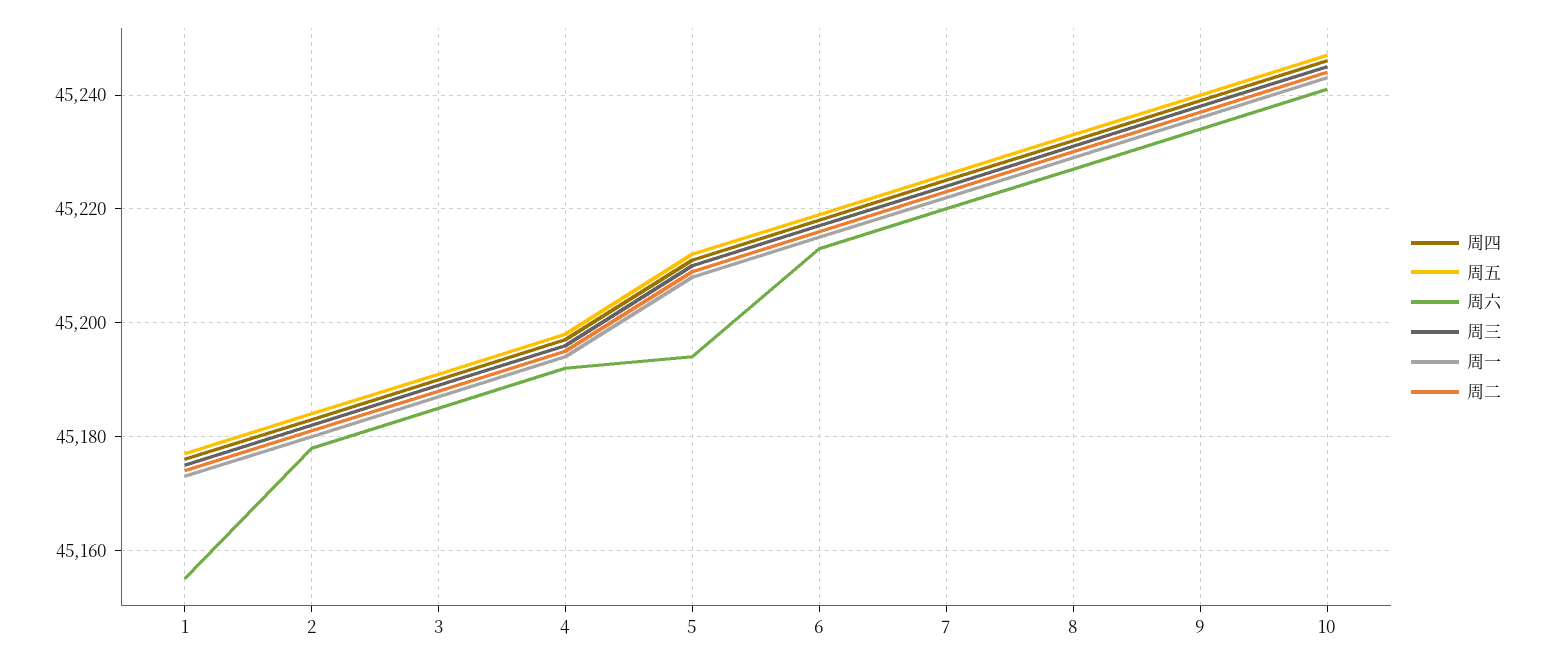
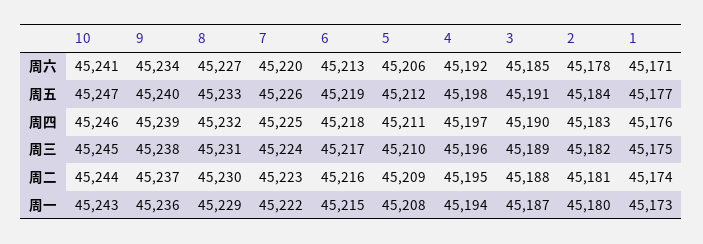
  {
    "周四": {
      "1": 45176,
      "2": 45183,
      "3": 45190,
      "4": 45197,
      "5": 45211,
      "6": 45218,
      "7": 45225,
      "8": 45232,
      "9": 45239,
      "10": 45246
    },
    "周五": {
      "1": 45177,
      "2": 45184,
      "3": 45191,
      "4": 45198,
      "5": 45212,
      "6": 45219,
      "7": 45226,
      "8": 45233,
      "9": 45240,
      "10": 45247
    },
    "周六": {
-     "1": 45155,
+     "1": 45171,
      "2": 45178,
      "3": 45185,
      "4": 45192,
-     "5": 45195,
+     "5": 45206,
      "6": 45213,
      "7": 45220,
      "8": 45227,
      "9": 45234,
      "10": 45241
    },
    "周三": {
      "1": 45175,
      "2": 45182,
      "3": 45189,
      "4": 45196,
      "5": 45210,
      "6": 45217,
      "7": 45224,
      "8": 45231,
      "9": 45238,
      "10": 45245
    },
    "周一": {
      "1": 45173,
      "2": 45180,
      "3": 45187,
      "4": 45194,
      "5": 45208,
      "6": 45215,
      "7": 45222,
      "8": 45229,
      "9": 45236,
      "10": 45243
    },
    "周二": {
      "1": 45174,
      "2": 45181,
      "3": 45188,
      "4": 45195,
      "5": 45209,
      "6": 45216,
      "7": 45223,
      "8": 45230,
      "9": 45237,
      "10": 45244
    }
  }

